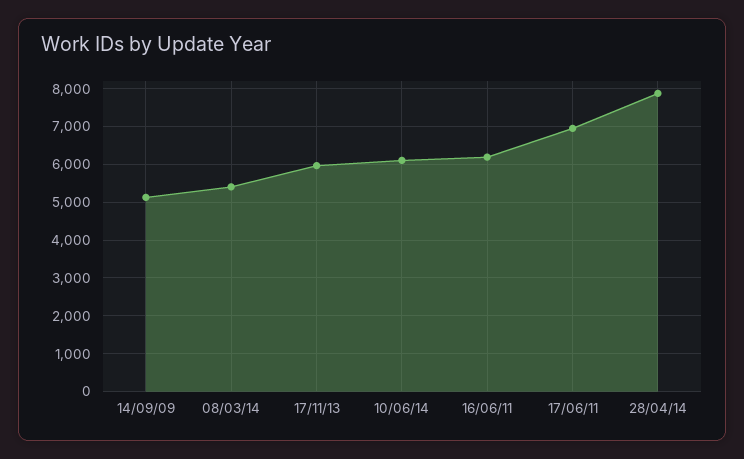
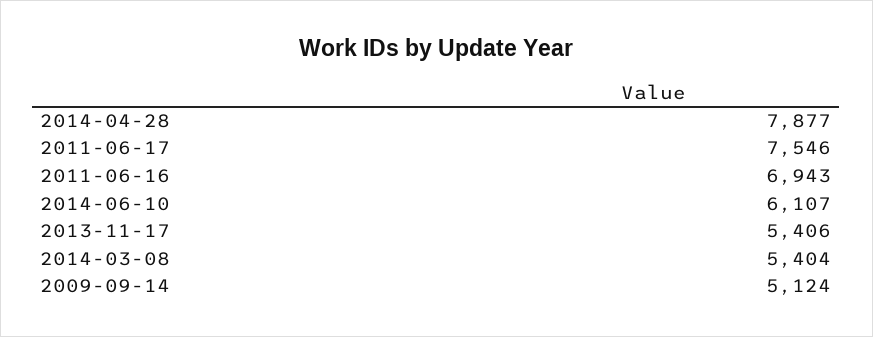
  {
    "14/09/09": 5124,
    "08/03/14": 5404,
-   "17/11/13": 6000,
+   "17/11/13": 5406,
    "10/06/14": 6107,
-   "16/06/11": 6200,
+   "16/06/11": 6943,
-   "17/06/11": 7000,
+   "17/06/11": 7546,
    "28/04/14": 7877
  }

